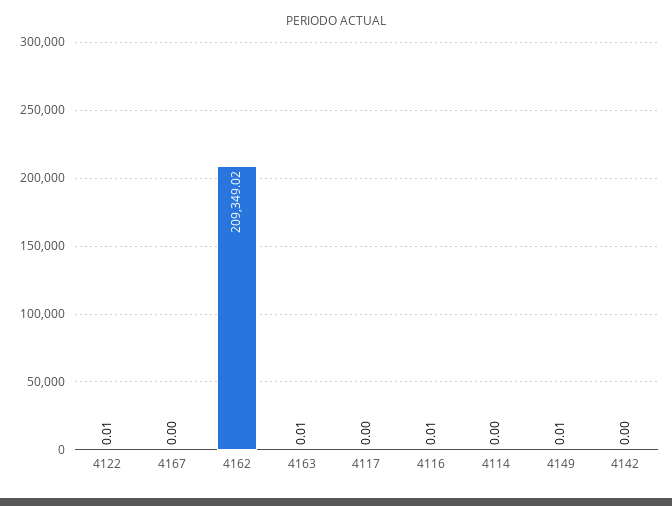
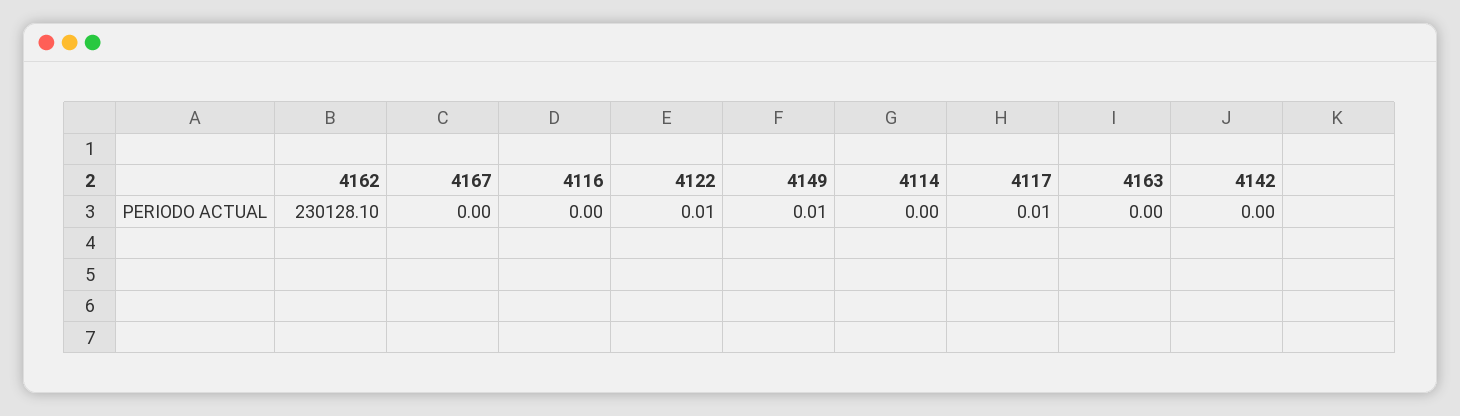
  {
    "4122": 0.01,
    "4167": 0,
-   "4162": 209349.02,
+   "4162": 230128.1,
-   "4163": 0.01,
+   "4163": 0,
-   "4117": 0,
+   "4117": 0.01,
-   "4116": 0.01,
+   "4116": 0,
    "4114": 0,
    "4149": 0.01,
    "4142": 0
  }

